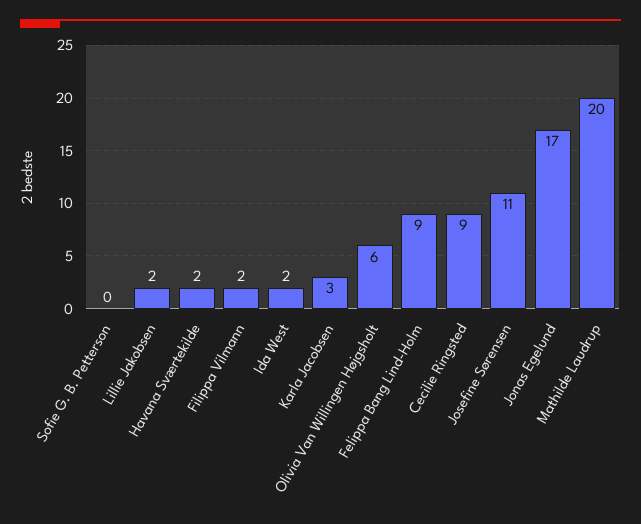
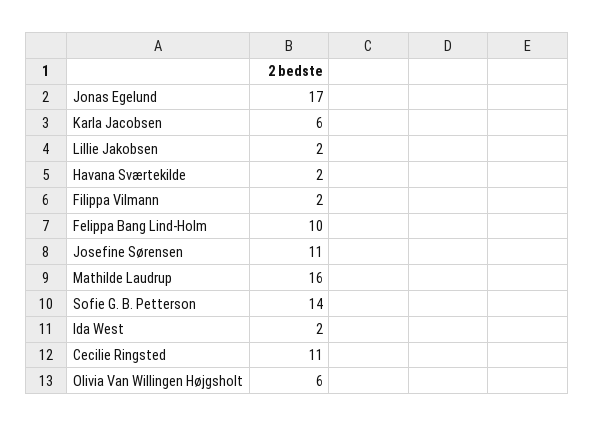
  {
-   "Sofie G. B. Petterson": 0,
+   "Sofie G. B. Petterson": 14,
    "Lillie Jakobsen": 2,
    "Havana Sværtekilde": 2,
    "Filippa Vilmann": 2,
    "Ida West": 2,
-   "Karla Jacobsen": 3,
+   "Karla Jacobsen": 6,
    "Olivia Van Willingen Højgsholt": 6,
-   "Felippa Bang Lind-Holm": 9,
+   "Felippa Bang Lind-Holm": 10,
-   "Cecilie Ringsted": 9,
+   "Cecilie Ringsted": 11,
    "Josefine Sørensen": 11,
    "Jonas Egelund": 17,
-   "Mathilde Laudrup": 20
+   "Mathilde Laudrup": 16
  }

